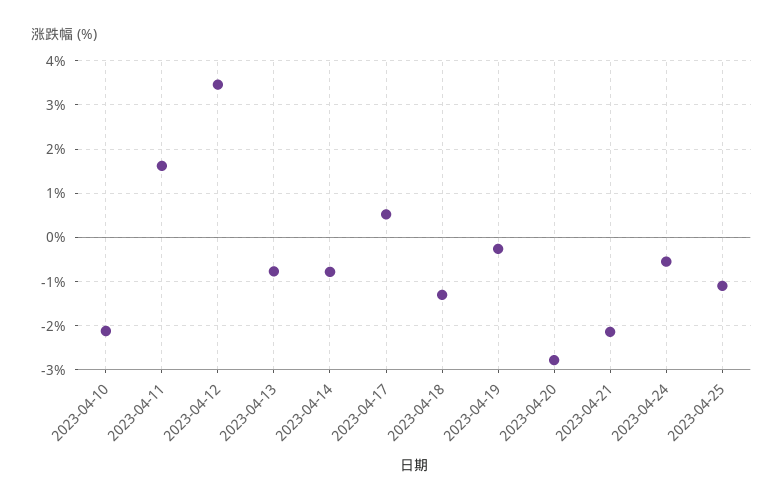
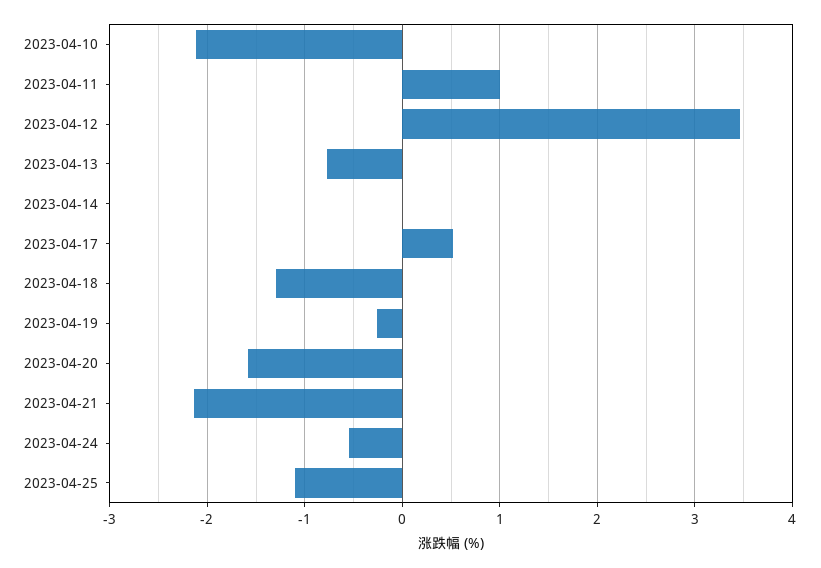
  {
    "2023-04-10": -2.1,
-   "2023-04-11": 1.6,
+   "2023-04-11": 1,
    "2023-04-12": 3.5,
    "2023-04-13": -0.8,
-   "2023-04-14": -0.8,
+   "2023-04-14": 0,
    "2023-04-17": 0.5,
    "2023-04-18": -1.3,
    "2023-04-19": -0.3,
-   "2023-04-20": -2.8,
+   "2023-04-20": -1.6,
    "2023-04-21": -2.1,
    "2023-04-24": -0.6,
    "2023-04-25": -1.1
  }

